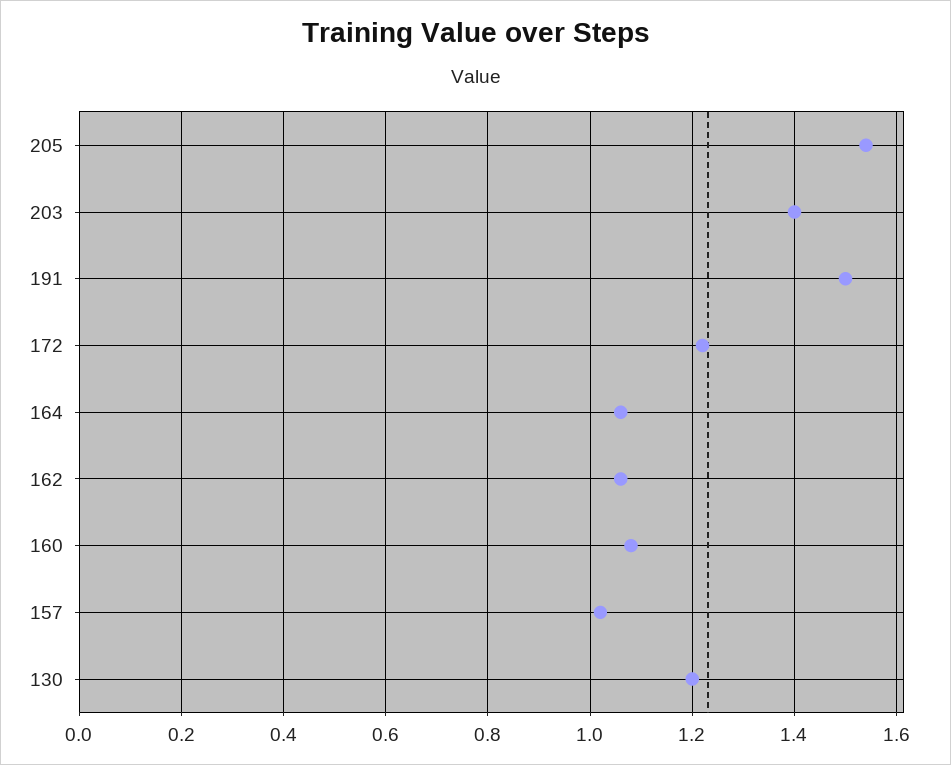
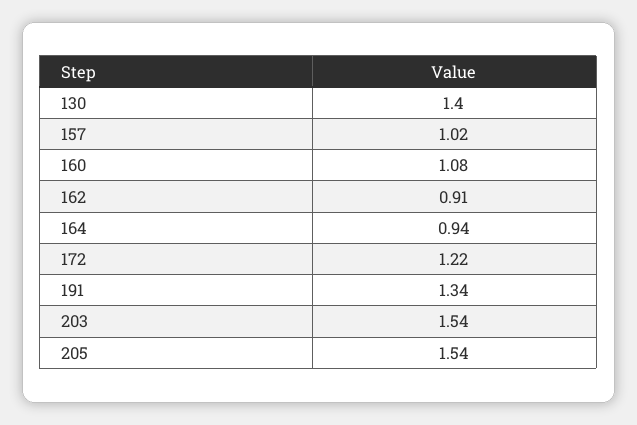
  {
    "205": 1.54,
-   "203": 1.4,
+   "203": 1.54,
-   "191": 1.5,
+   "191": 1.34,
    "172": 1.22,
-   "164": 1.05,
+   "164": 0.94,
-   "162": 1.05,
+   "162": 0.91,
    "160": 1.08,
    "157": 1.02,
-   "130": 1.2
+   "130": 1.4
  }

